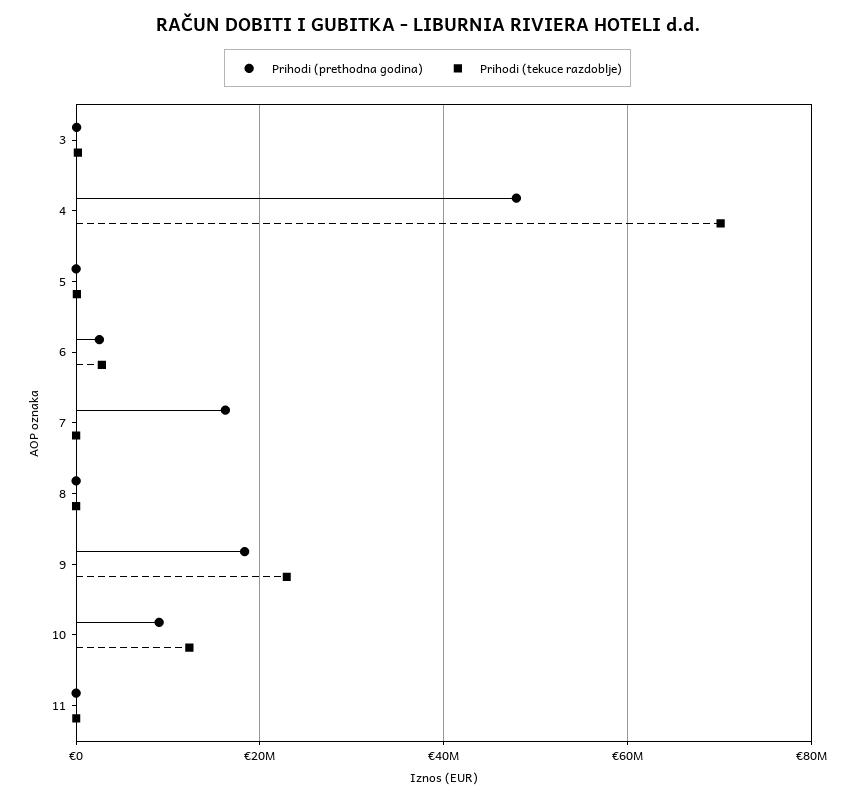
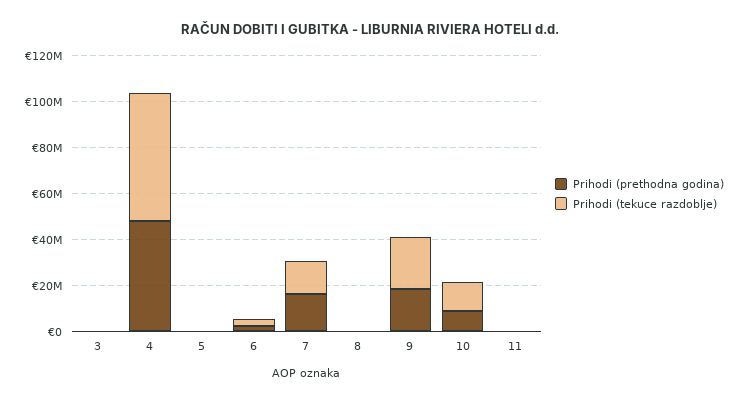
  {
    "Prihodi (prethodna godina)": {
      "3": 0,
      "4": 48000000,
      "5": 0,
      "6": 2000000,
      "7": 16000000,
      "8": 0,
      "9": 18000000,
      "10": 10000000,
      "11": 0
    },
    "Prihodi (tekuce razdoblje)": {
      "3": 0,
-     "4": 70000000,
+     "4": 55000000,
      "5": 0,
      "6": 2000000,
-     "7": 0,
+     "7": 15000000,
      "8": 0,
      "9": 22000000,
      "10": 12000000,
      "11": 0
    }
  }

